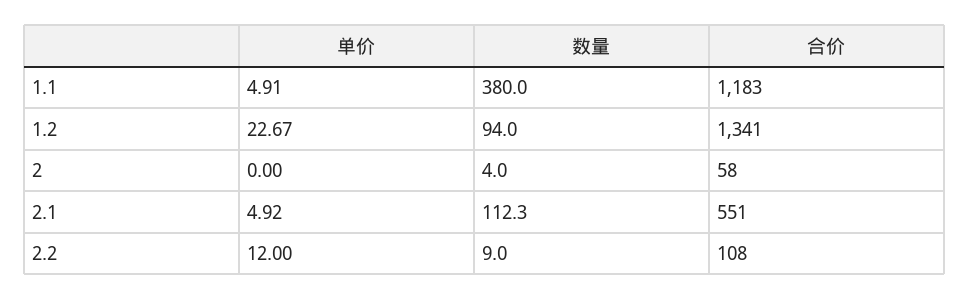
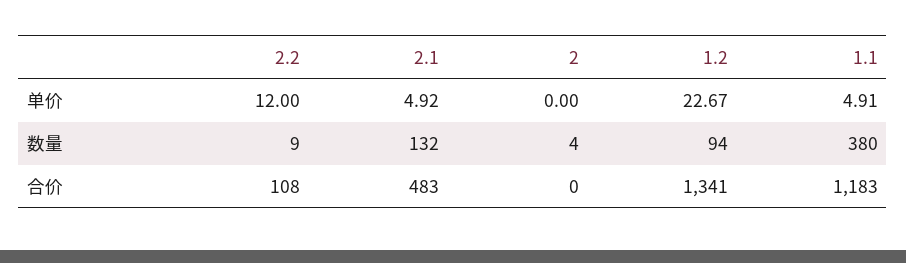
  {
    "单价": {
      "1.1": 4.91,
      "1.2": 22.67,
      "2": 0,
      "2.1": 4.92,
      "2.2": 12
    },
    "数量": {
      "1.1": 380,
      "1.2": 94,
      "2": 4,
-     "2.1": 112.3,
+     "2.1": 132,
      "2.2": 9
    },
    "合价": {
      "1.1": 1183,
      "1.2": 1341,
-     "2": 58,
+     "2": 0,
-     "2.1": 551,
+     "2.1": 483,
      "2.2": 108
    }
  }

